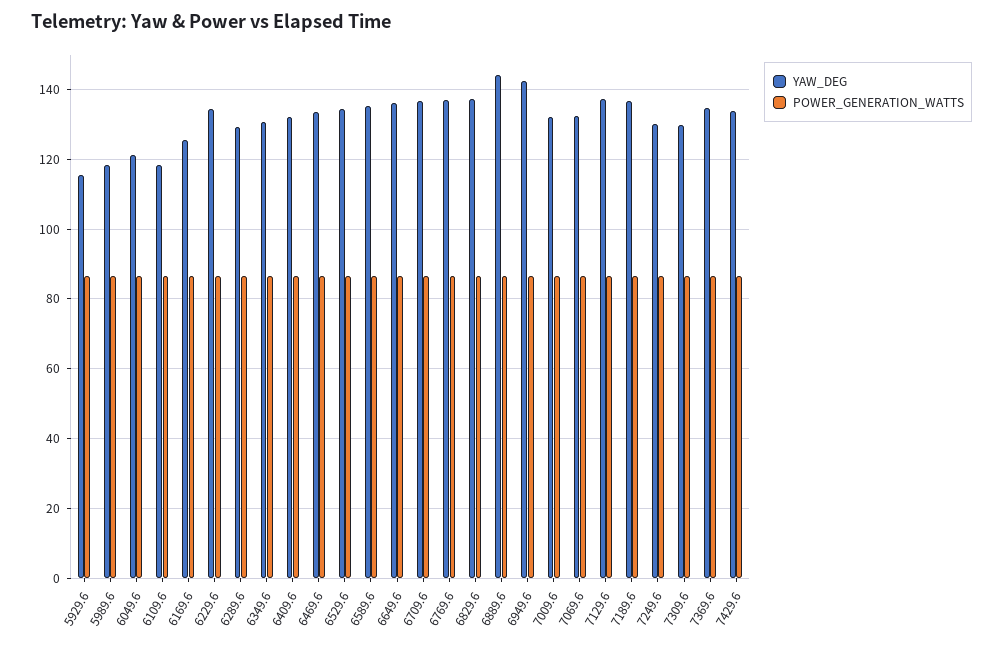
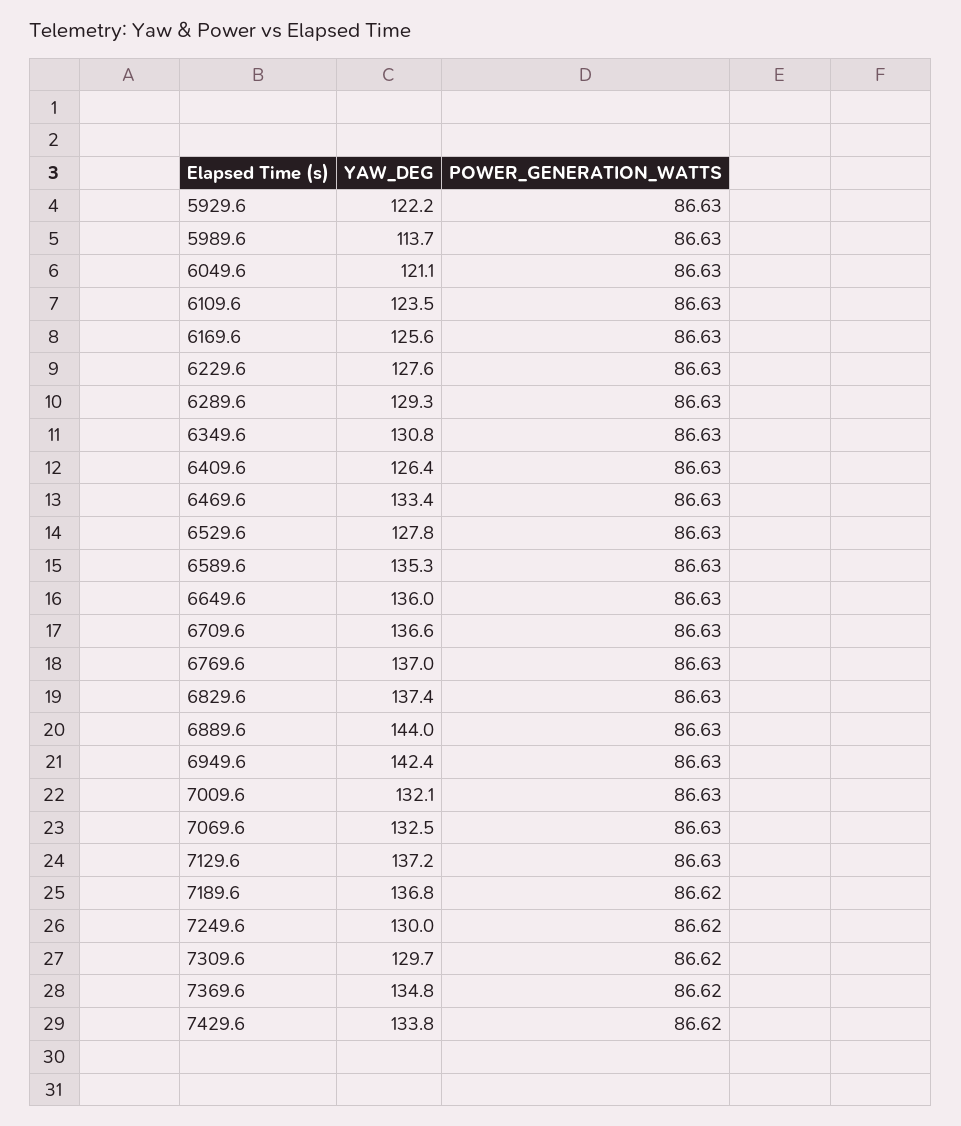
  {
    "YAW_DEG": {
-     "5929.6": 116,
+     "5929.6": 122.2,
-     "5989.6": 118,
+     "5989.6": 113.7,
      "6049.6": 121.1,
-     "6109.6": 118,
+     "6109.6": 123.5,
      "6169.6": 125.6,
-     "6229.6": 134,
+     "6229.6": 127.6,
      "6289.6": 129.3,
      "6349.6": 130.8,
-     "6409.6": 132,
+     "6409.6": 126.4,
      "6469.6": 133.4,
-     "6529.6": 134,
+     "6529.6": 127.8,
      "6589.6": 135.3,
      "6649.6": 136,
      "6709.6": 136.6,
      "6769.6": 137,
      "6829.6": 137.4,
      "6889.6": 144,
      "6949.6": 142.4,
      "7009.6": 132.1,
      "7069.6": 132.5,
      "7129.6": 137.2,
      "7189.6": 136.8,
      "7249.6": 130,
      "7309.6": 129.7,
      "7369.6": 134.8,
      "7429.6": 133.8
    },
    "POWER_GENERATION_WATTS": {
      "5929.6": 86.63,
      "5989.6": 86.63,
      "6049.6": 86.63,
      "6109.6": 86.63,
      "6169.6": 86.63,
      "6229.6": 86.63,
      "6289.6": 86.63,
      "6349.6": 86.63,
      "6409.6": 86.63,
      "6469.6": 86.63,
      "6529.6": 86.63,
      "6589.6": 86.63,
      "6649.6": 86.63,
      "6709.6": 86.63,
      "6769.6": 86.63,
      "6829.6": 86.63,
      "6889.6": 86.63,
      "6949.6": 86.63,
      "7009.6": 86.63,
      "7069.6": 86.63,
      "7129.6": 86.63,
      "7189.6": 86.62,
      "7249.6": 86.62,
      "7309.6": 86.62,
      "7369.6": 86.62,
      "7429.6": 86.62
    }
  }

